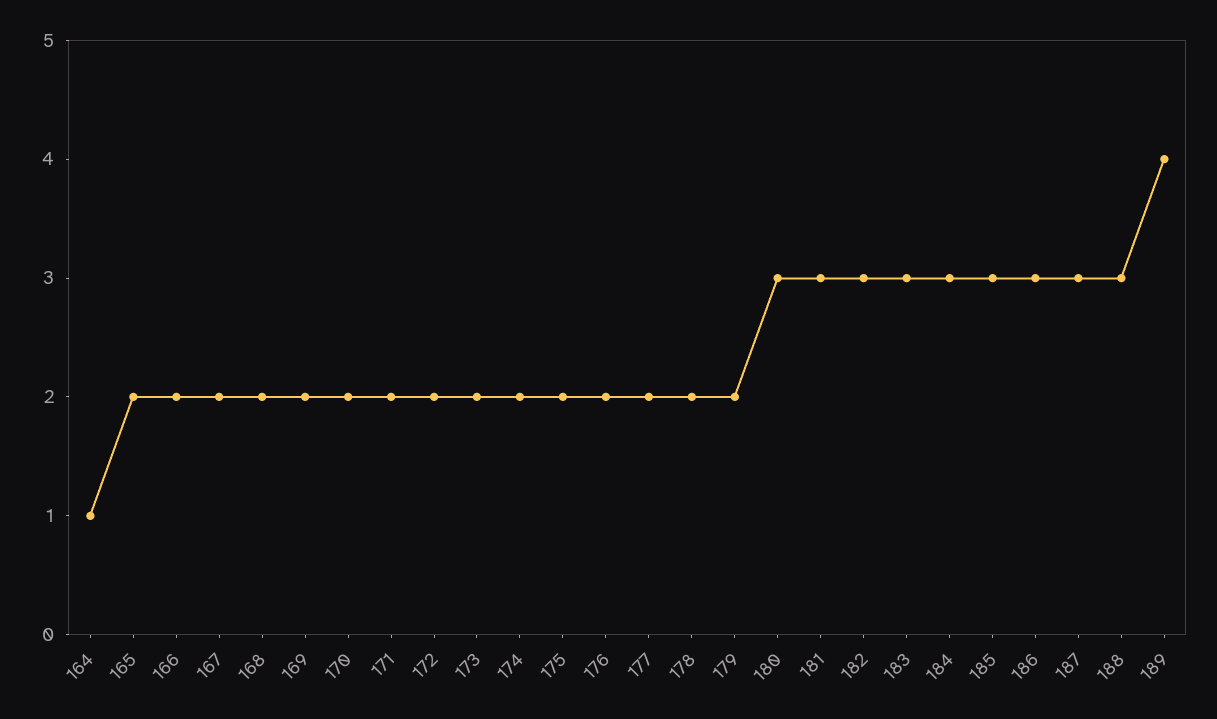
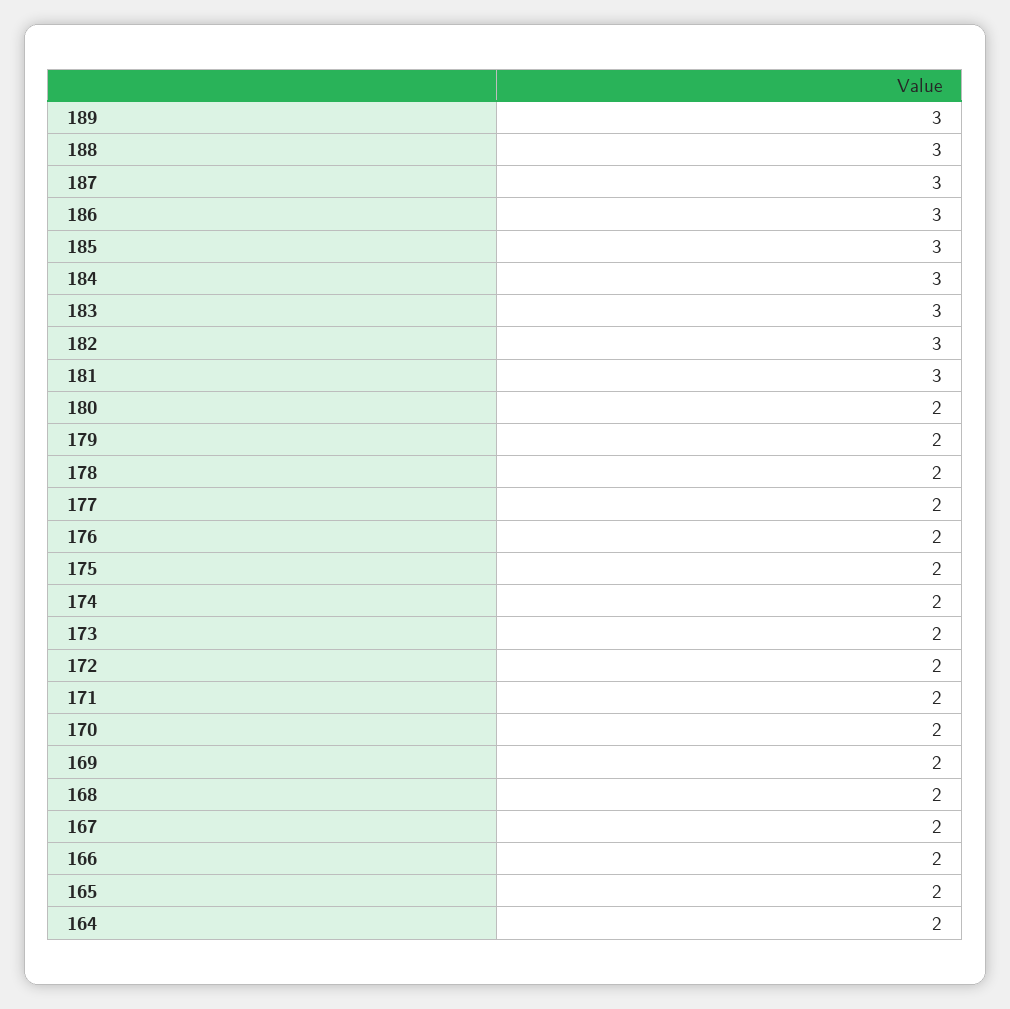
  {
-   "164": 1,
+   "164": 2,
    "165": 2,
    "166": 2,
    "167": 2,
    "168": 2,
    "169": 2,
    "170": 2,
    "171": 2,
    "172": 2,
    "173": 2,
    "174": 2,
    "175": 2,
    "176": 2,
    "177": 2,
    "178": 2,
    "179": 2,
-   "180": 3,
+   "180": 2,
    "181": 3,
    "182": 3,
    "183": 3,
    "184": 3,
    "185": 3,
    "186": 3,
    "187": 3,
    "188": 3,
-   "189": 4
+   "189": 3
  }

